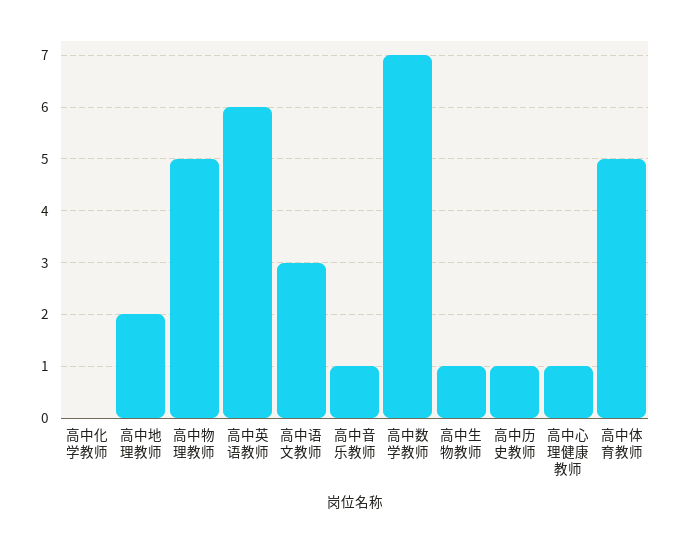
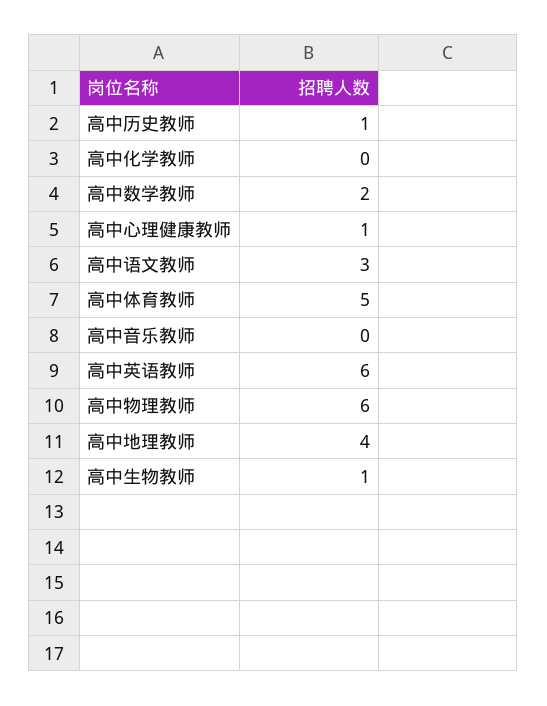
  {
    "高中化学教师": 0,
-   "高中地理教师": 2,
+   "高中地理教师": 4,
-   "高中物理教师": 5,
+   "高中物理教师": 6,
    "高中英语教师": 6,
    "高中语文教师": 3,
-   "高中音乐教师": 1,
+   "高中音乐教师": 0,
-   "高中数学教师": 7,
+   "高中数学教师": 2,
    "高中生物教师": 1,
    "高中历史教师": 1,
    "高中心理健康教师": 1,
    "高中体育教师": 5
  }

